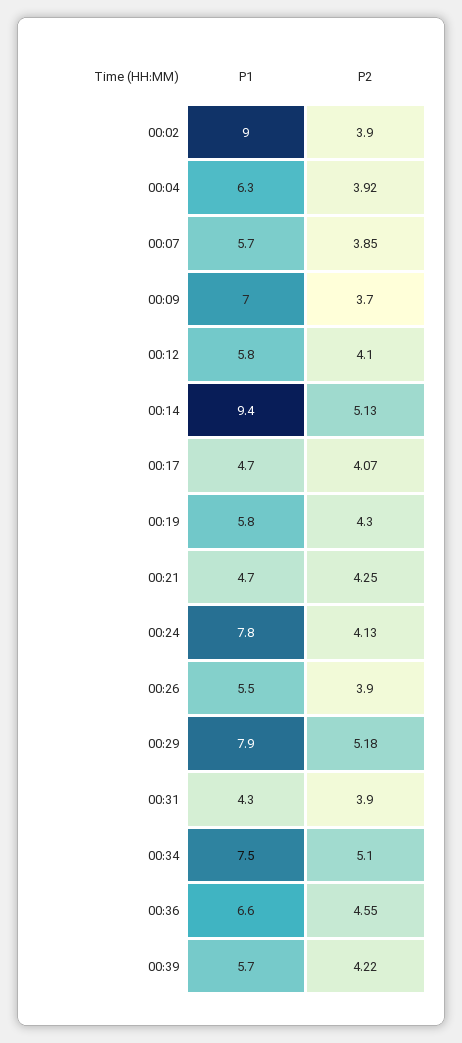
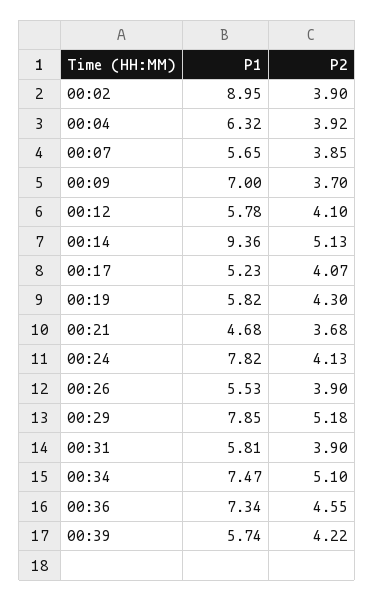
  {
    "P1": {
      "00:02": 8.95,
      "00:04": 6.32,
      "00:07": 5.65,
      "00:09": 7,
      "00:12": 5.78,
      "00:14": 9.36,
-     "00:17": 4.7,
+     "00:17": 5.23,
      "00:19": 5.82,
      "00:21": 4.68,
      "00:24": 7.82,
      "00:26": 5.53,
      "00:29": 7.85,
-     "00:31": 4.3,
+     "00:31": 5.81,
      "00:34": 7.47,
-     "00:36": 6.6,
+     "00:36": 7.34,
      "00:39": 5.74
    },
    "P2": {
      "00:02": 3.9,
      "00:04": 3.92,
      "00:07": 3.85,
      "00:09": 3.7,
      "00:12": 4.1,
      "00:14": 5.13,
      "00:17": 4.07,
      "00:19": 4.3,
-     "00:21": 4.25,
+     "00:21": 3.68,
      "00:24": 4.13,
      "00:26": 3.9,
      "00:29": 5.18,
      "00:31": 3.9,
      "00:34": 5.1,
      "00:36": 4.55,
      "00:39": 4.22
    }
  }

